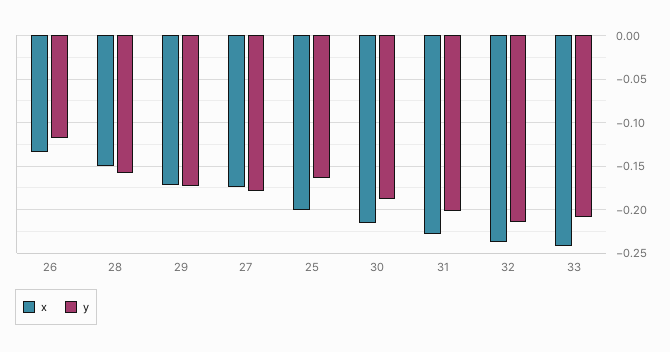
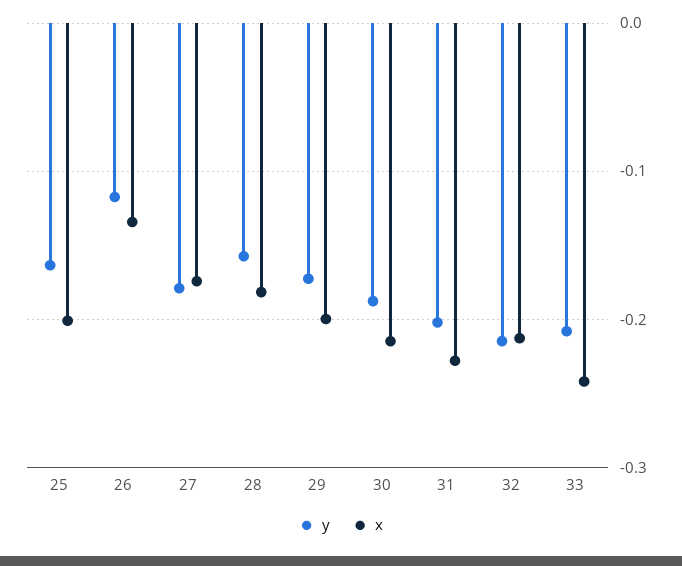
  {
    "x": {
      "26": -0.13,
-     "28": -0.15,
+     "28": -0.18,
-     "29": -0.17,
+     "29": -0.2,
      "27": -0.17,
      "25": -0.2,
      "30": -0.21,
      "31": -0.23,
-     "32": -0.24,
+     "32": -0.21,
      "33": -0.24
    },
    "y": {
      "26": -0.12,
      "28": -0.16,
      "29": -0.17,
      "27": -0.18,
      "25": -0.16,
      "30": -0.19,
      "31": -0.2,
      "32": -0.21,
      "33": -0.21
    }
  }

